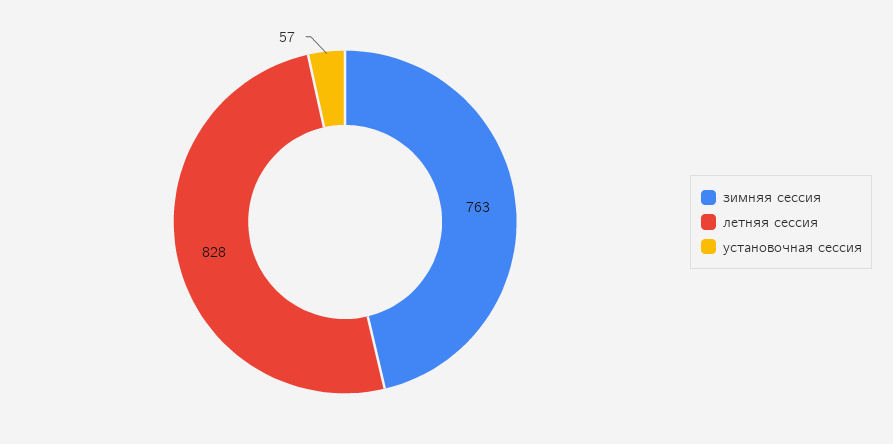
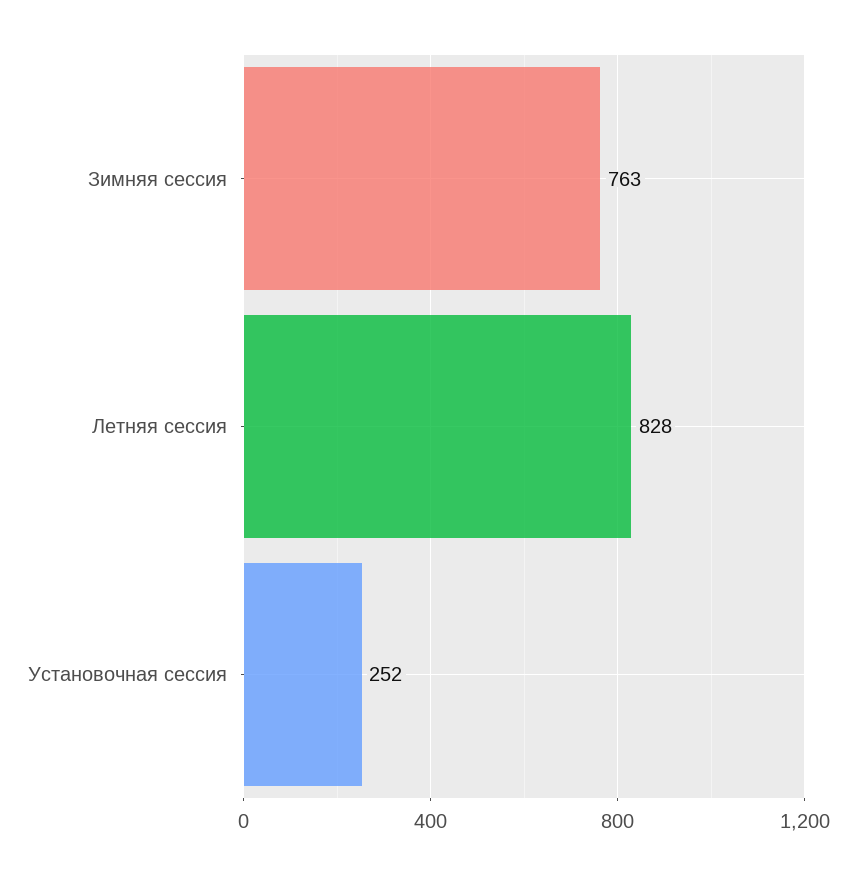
  {
    "зимняя сессия": 763,
    "летняя сессия": 828,
-   "установочная сессия": 57
+   "установочная сессия": 252
  }

